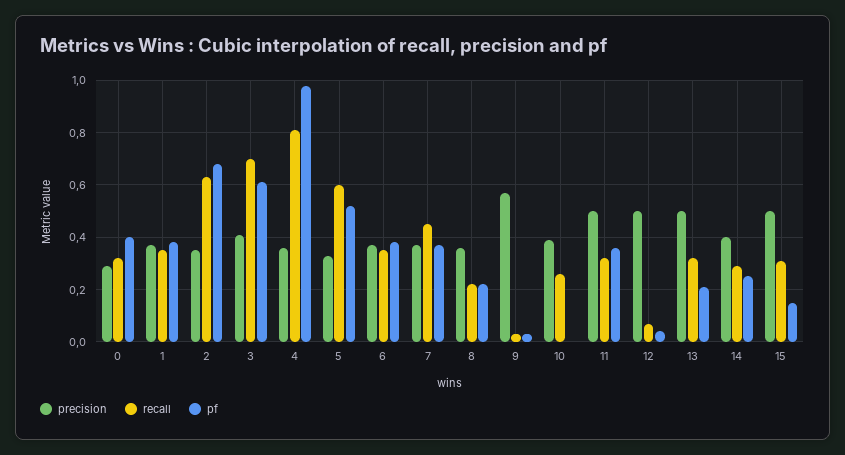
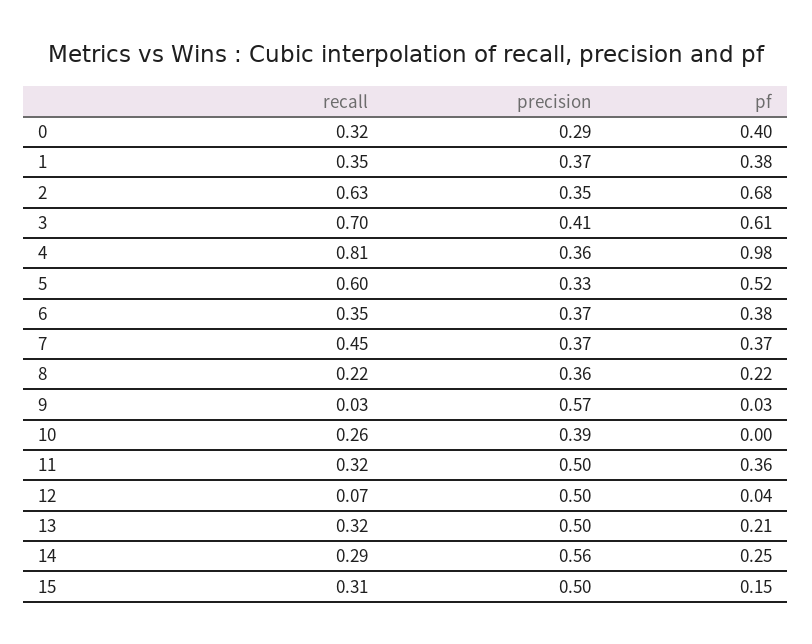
  {
    "precision": {
      "0": 0.29,
      "1": 0.37,
      "2": 0.35,
      "3": 0.41,
      "4": 0.36,
      "5": 0.33,
      "6": 0.37,
      "7": 0.37,
      "8": 0.36,
      "9": 0.57,
      "10": 0.39,
      "11": 0.5,
      "12": 0.5,
      "13": 0.5,
-     "14": 0.4,
+     "14": 0.56,
      "15": 0.5
    },
    "recall": {
      "0": 0.32,
      "1": 0.35,
      "2": 0.63,
      "3": 0.7,
      "4": 0.81,
      "5": 0.6,
      "6": 0.35,
      "7": 0.45,
      "8": 0.22,
      "9": 0.03,
      "10": 0.26,
      "11": 0.32,
      "12": 0.07,
      "13": 0.32,
      "14": 0.29,
      "15": 0.31
    },
    "pf": {
      "0": 0.4,
      "1": 0.38,
      "2": 0.68,
      "3": 0.61,
      "4": 0.98,
      "5": 0.52,
      "6": 0.38,
      "7": 0.37,
      "8": 0.22,
      "9": 0.03,
      "10": 0,
      "11": 0.36,
      "12": 0.04,
      "13": 0.21,
      "14": 0.25,
      "15": 0.15
    }
  }

